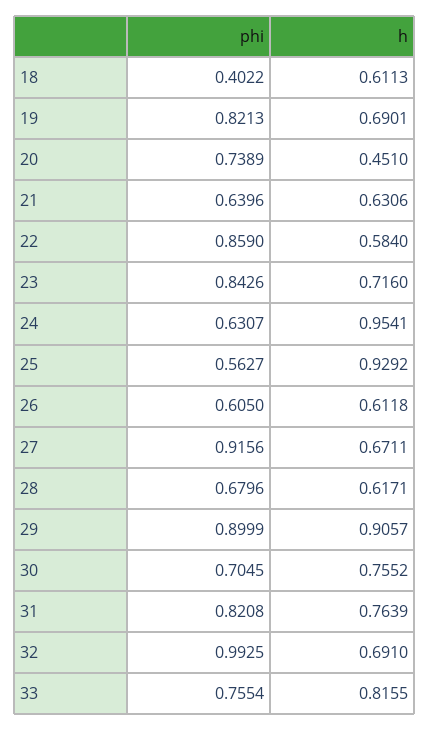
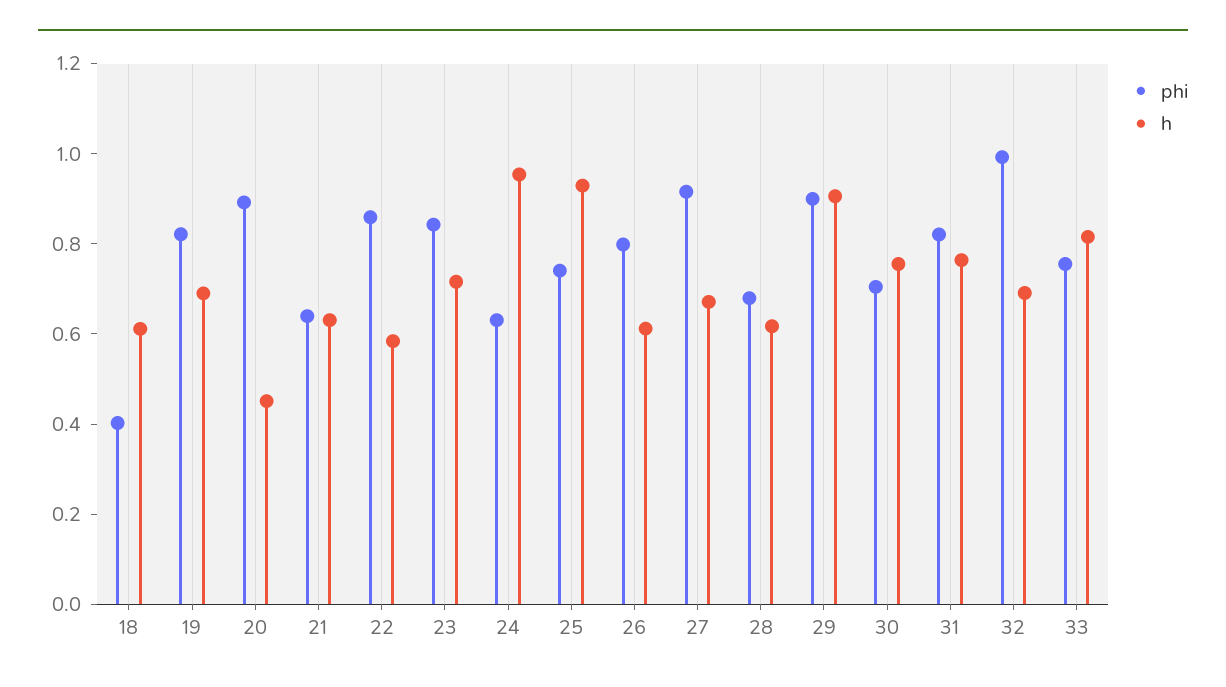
  {
    "phi": {
      "18": 0.4022,
      "19": 0.8213,
-     "20": 0.7389,
+     "20": 0.9,
      "21": 0.6396,
      "22": 0.859,
      "23": 0.8426,
      "24": 0.6307,
-     "25": 0.5627,
+     "25": 0.75,
-     "26": 0.605,
+     "26": 0.8,
      "27": 0.9156,
      "28": 0.6796,
      "29": 0.8999,
      "30": 0.7045,
      "31": 0.8208,
      "32": 0.9925,
      "33": 0.7554
    },
    "h": {
      "18": 0.6113,
      "19": 0.6901,
      "20": 0.451,
      "21": 0.6306,
      "22": 0.584,
      "23": 0.716,
      "24": 0.9541,
      "25": 0.9292,
      "26": 0.6118,
      "27": 0.6711,
      "28": 0.6171,
      "29": 0.9057,
      "30": 0.7552,
      "31": 0.7639,
      "32": 0.691,
      "33": 0.8155
    }
  }

